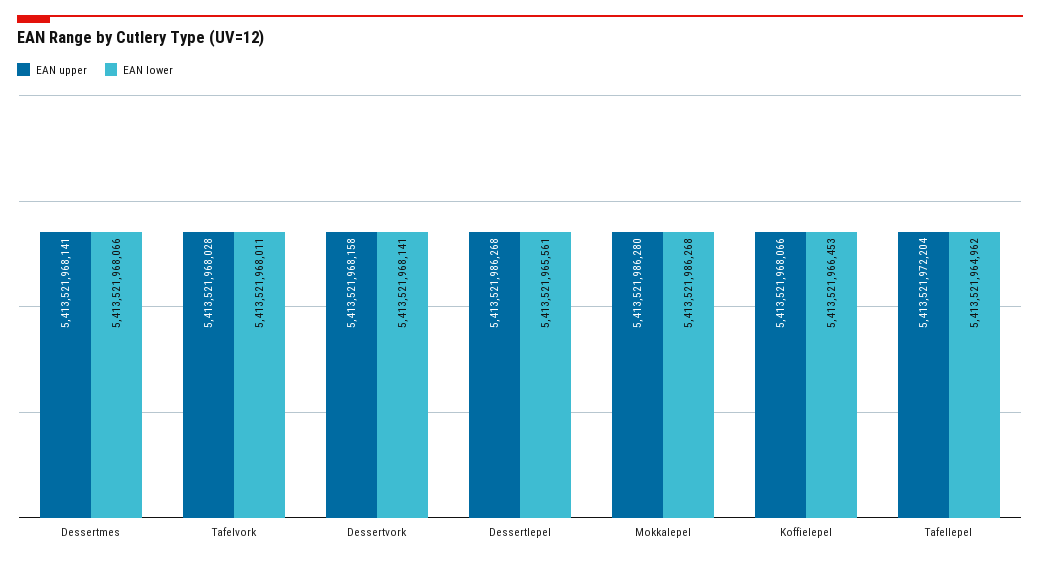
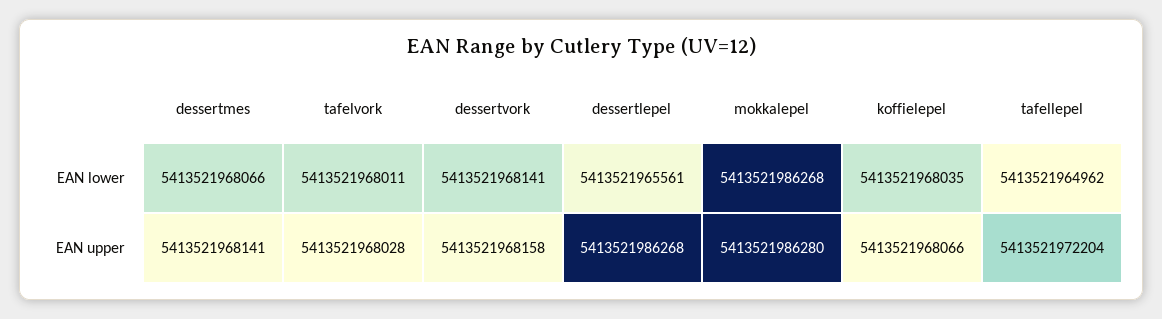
  {
    "EAN upper": {
      "Dessertmes": 5413521968141,
      "Tafelvork": 5413521968028,
      "Dessertvork": 5413521968158,
      "Dessertlepel": 5413521986268,
      "Mokkalepel": 5413521986280,
      "Koffielepel": 5413521968066,
      "Tafellepel": 5413521972204
    },
    "EAN lower": {
      "Dessertmes": 5413521968066,
      "Tafelvork": 5413521968011,
      "Dessertvork": 5413521968141,
      "Dessertlepel": 5413521965561,
      "Mokkalepel": 5413521986268,
-     "Koffielepel": 5413521966453,
+     "Koffielepel": 5413521968035,
      "Tafellepel": 5413521964962
    }
  }

